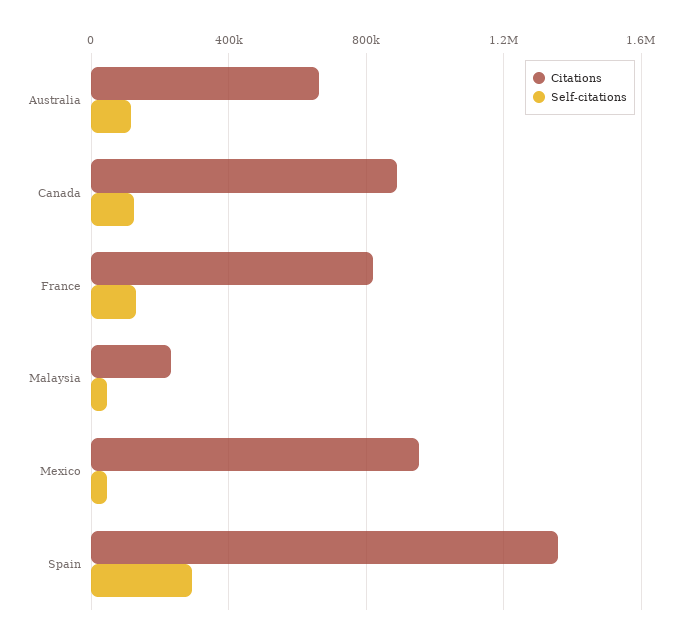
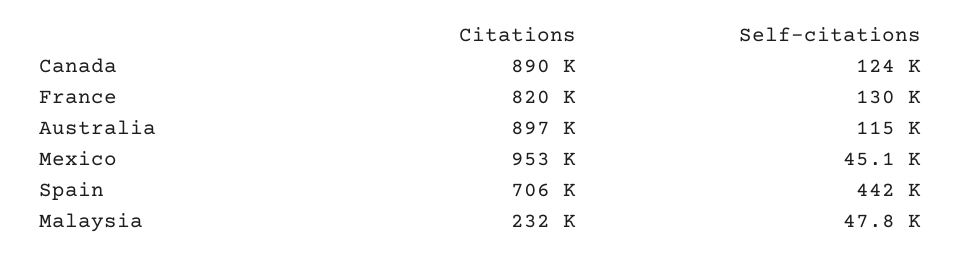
  {
    "Citations": {
-     "Australia": 650000,
+     "Australia": 897000,
      "Canada": 890000,
      "France": 820000,
      "Malaysia": 232000,
      "Mexico": 953000,
-     "Spain": 1350000
+     "Spain": 706000
    },
    "Self-citations": {
      "Australia": 115000,
      "Canada": 124000,
      "France": 130000,
      "Malaysia": 47800,
      "Mexico": 45100,
-     "Spain": 300000
+     "Spain": 442000
    }
  }

